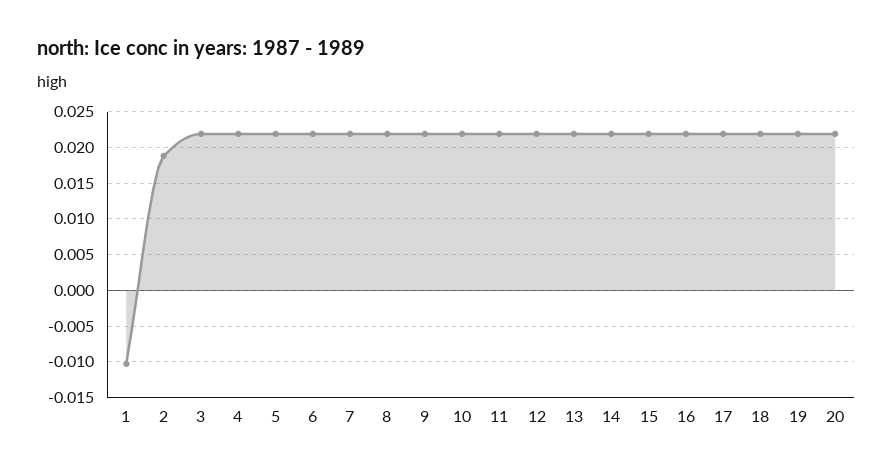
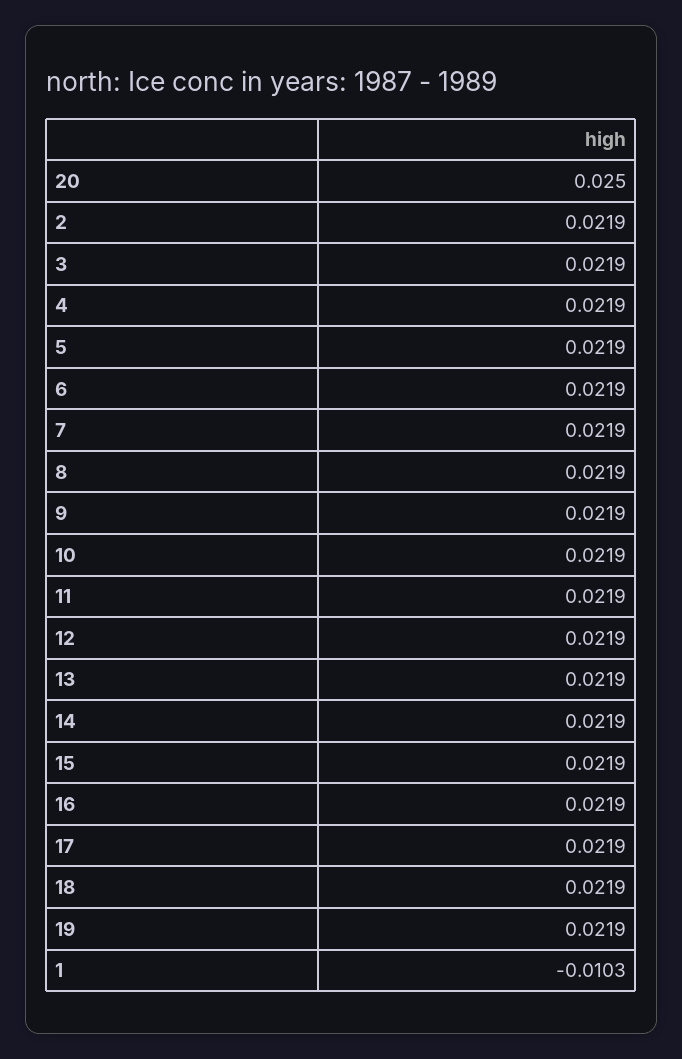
  {
    "1": -0.0103,
-   "2": 0.019,
+   "2": 0.0219,
    "3": 0.0219,
    "4": 0.0219,
    "5": 0.0219,
    "6": 0.0219,
    "7": 0.0219,
    "8": 0.0219,
    "9": 0.0219,
    "10": 0.0219,
    "11": 0.0219,
    "12": 0.0219,
    "13": 0.0219,
    "14": 0.0219,
    "15": 0.0219,
    "16": 0.0219,
    "17": 0.0219,
    "18": 0.0219,
    "19": 0.0219,
-   "20": 0.022
+   "20": 0.025
  }

